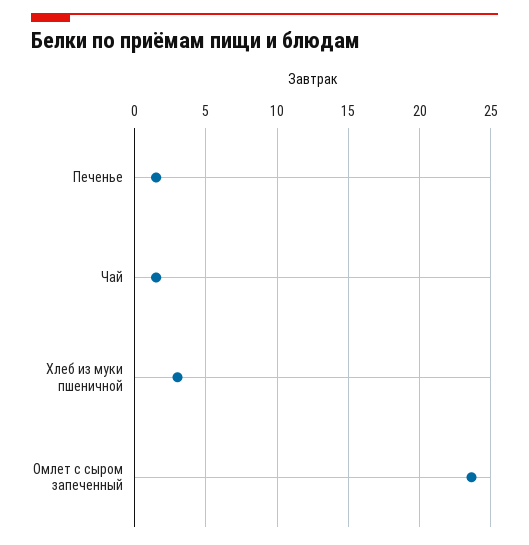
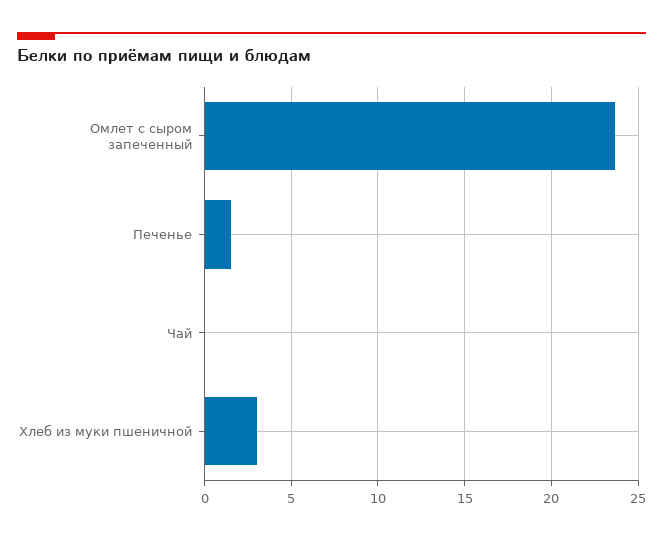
  {
    "Печенье": 1.5,
-   "Чай": 1.5,
+   "Чай": 0,
    "Хлеб из муки пшеничной": 3,
    "Омлет с сыром запеченный": 23.5
  }

